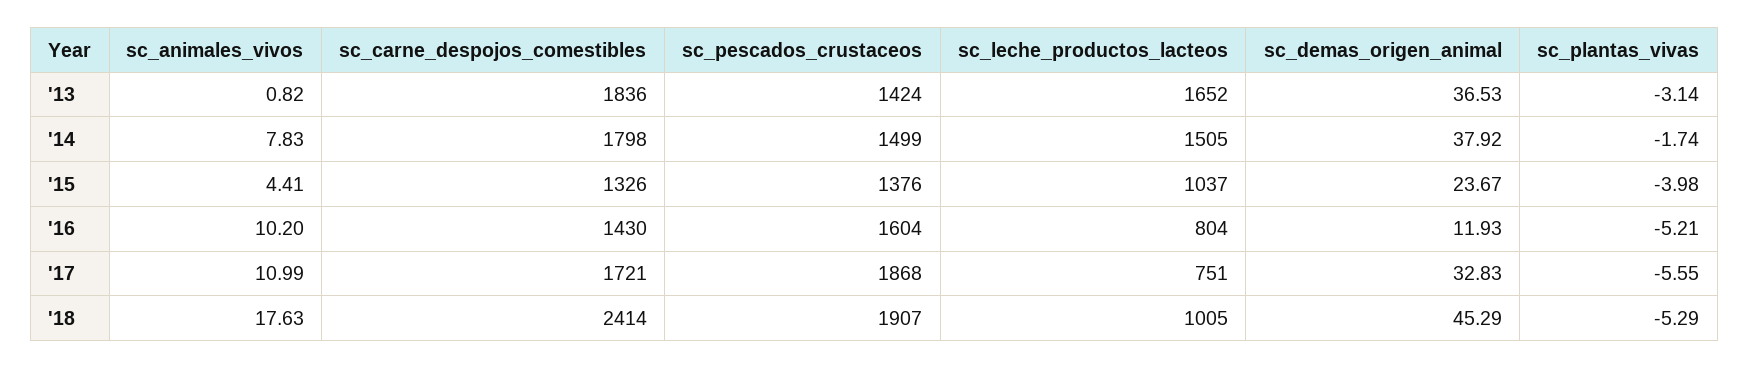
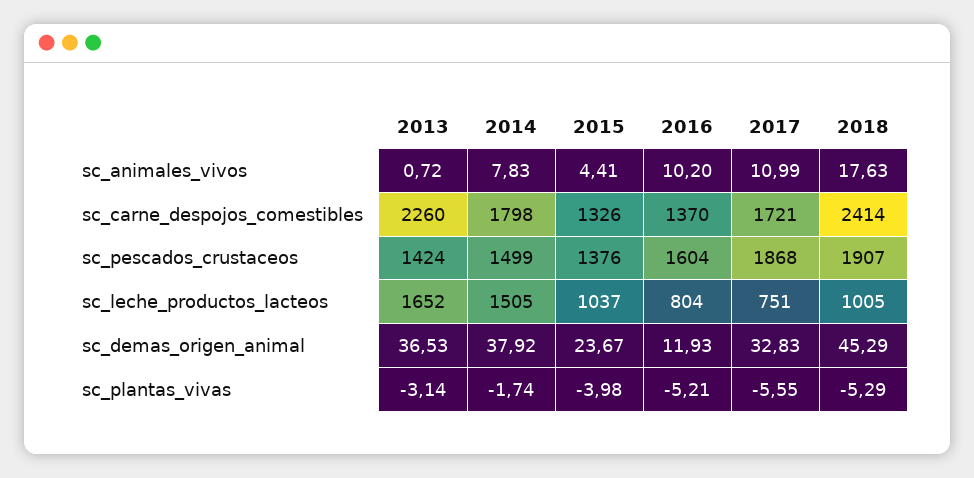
  {
    "sc_animales_vivos": {
-     "'13": 0.82,
+     "'13": 0.72,
      "'14": 7.83,
      "'15": 4.41,
      "'16": 10.2,
      "'17": 10.99,
      "'18": 17.63
    },
    "sc_carne_despojos_comestibles": {
-     "'13": 1836,
+     "'13": 2260,
      "'14": 1798,
      "'15": 1326,
-     "'16": 1430,
+     "'16": 1370,
      "'17": 1721,
      "'18": 2414
    },
    "sc_pescados_crustaceos": {
      "'13": 1424,
      "'14": 1499,
      "'15": 1376,
      "'16": 1604,
      "'17": 1868,
      "'18": 1907
    },
    "sc_leche_productos_lacteos": {
      "'13": 1652,
      "'14": 1505,
      "'15": 1037,
      "'16": 804,
      "'17": 751,
      "'18": 1005
    },
    "sc_demas_origen_animal": {
      "'13": 36.53,
      "'14": 37.92,
      "'15": 23.67,
      "'16": 11.93,
      "'17": 32.83,
      "'18": 45.29
    },
    "sc_plantas_vivas": {
      "'13": -3.14,
      "'14": -1.74,
      "'15": -3.98,
      "'16": -5.21,
      "'17": -5.55,
      "'18": -5.29
    }
  }

